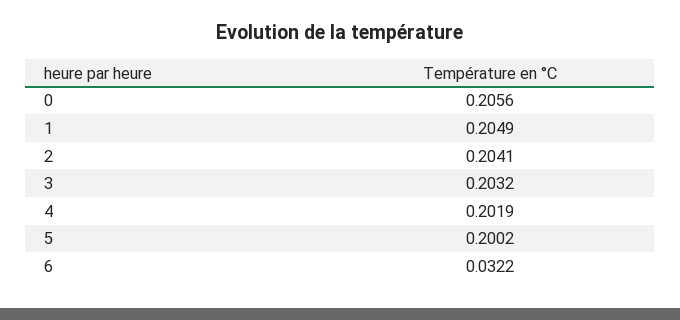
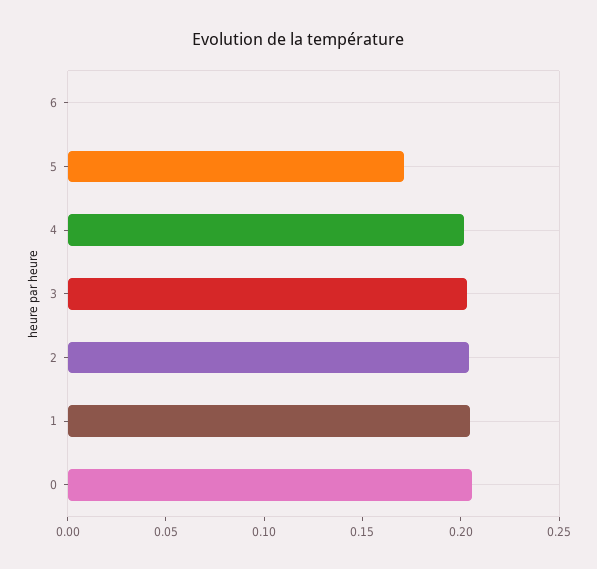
  {
    "0": 0.2056,
    "1": 0.2049,
    "2": 0.2041,
    "3": 0.2032,
    "4": 0.2019,
-   "5": 0.2002,
+   "5": 0.17,
-   "6": 0.0322
+   "6": 0
  }

